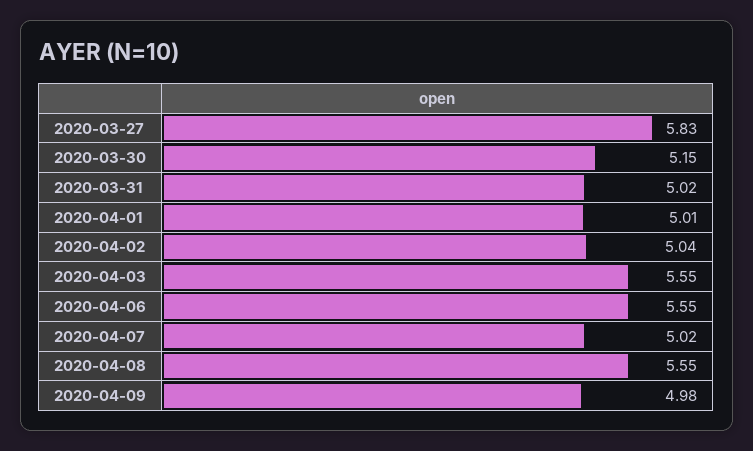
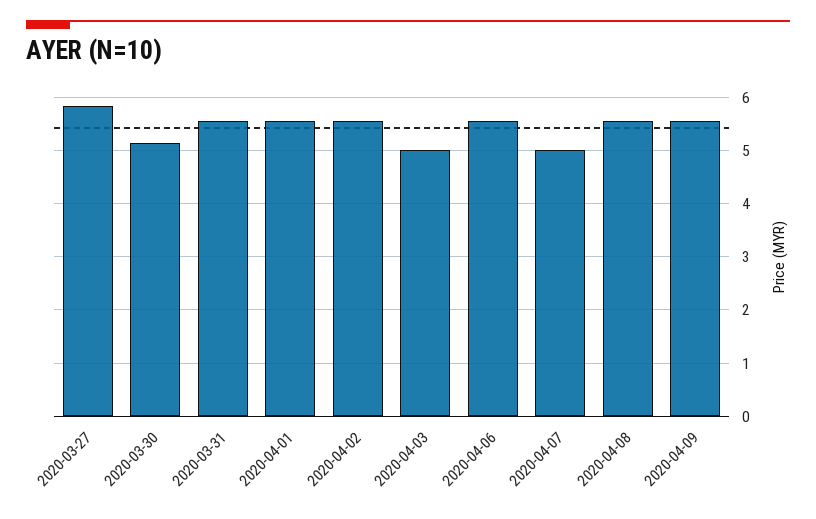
  {
    "2020-03-27": 5.83,
    "2020-03-30": 5.15,
-   "2020-03-31": 5.02,
+   "2020-03-31": 5.6,
-   "2020-04-01": 5.01,
+   "2020-04-01": 5.6,
-   "2020-04-02": 5.04,
+   "2020-04-02": 5.6,
-   "2020-04-03": 5.55,
+   "2020-04-03": 5,
    "2020-04-06": 5.55,
    "2020-04-07": 5.02,
    "2020-04-08": 5.55,
-   "2020-04-09": 4.98
+   "2020-04-09": 5.6
  }

